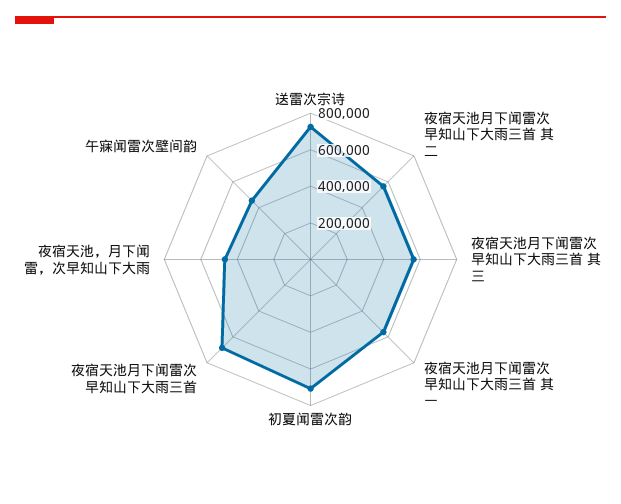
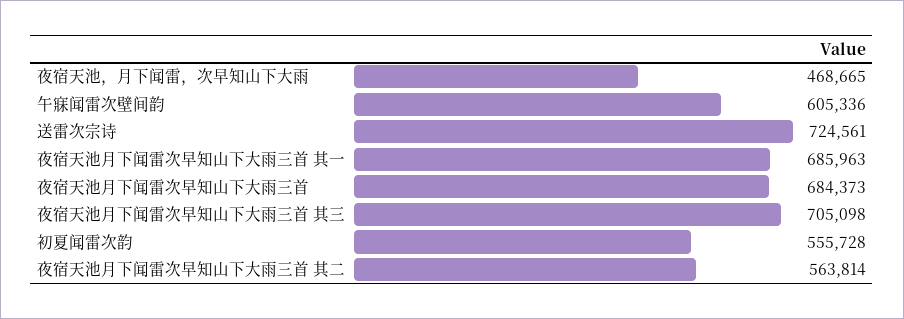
  {
    "送雷次宗诗": 724561,
    "夜宿天池月下闻雷次早知山下大雨三首 其二": 563814,
-   "夜宿天池月下闻雷次早知山下大雨三首 其三": 550000,
+   "夜宿天池月下闻雷次早知山下大雨三首 其三": 705098,
-   "夜宿天池月下闻雷次早知山下大雨三首 其一": 550000,
+   "夜宿天池月下闻雷次早知山下大雨三首 其一": 685963,
-   "初夏闻雷次韵": 700000,
+   "初夏闻雷次韵": 555728,
    "夜宿天池月下闻雷次早知山下大雨三首": 684373,
    "夜宿天池，月下闻雷，次早知山下大雨": 468665,
-   "午寐闻雷次壁间韵": 450000
+   "午寐闻雷次壁间韵": 605336
  }

